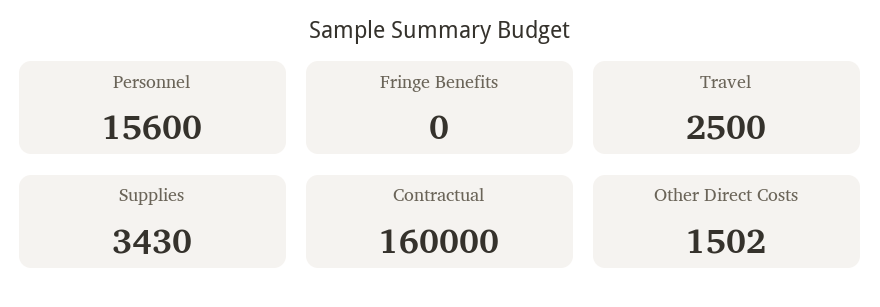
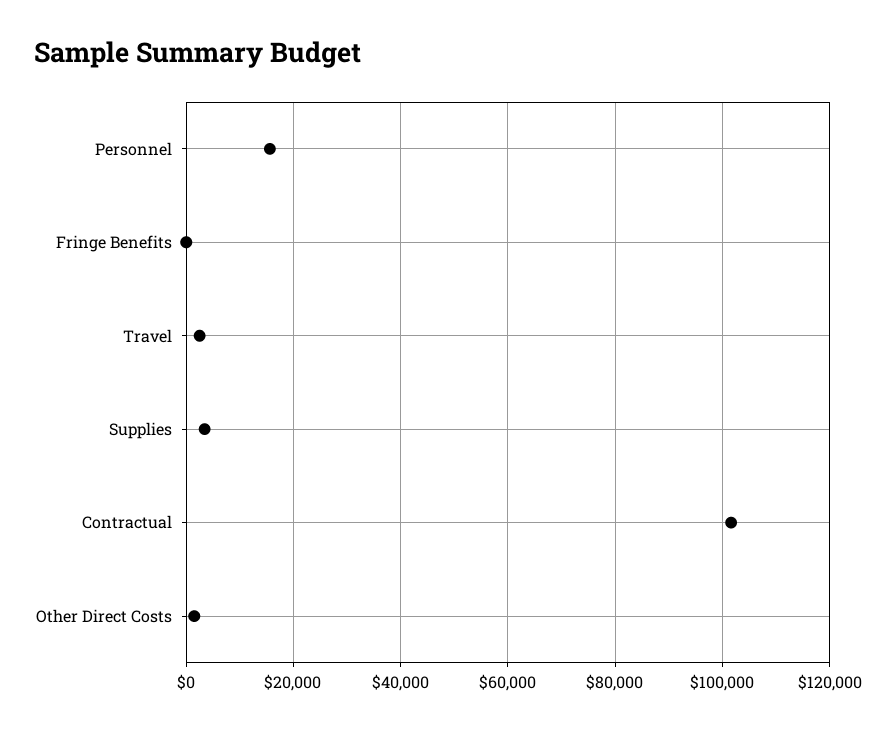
  {
    "Personnel": 15600,
    "Fringe Benefits": 0,
    "Travel": 2500,
    "Supplies": 3430,
-   "Contractual": 160000,
+   "Contractual": 102000,
    "Other Direct Costs": 1502
  }

